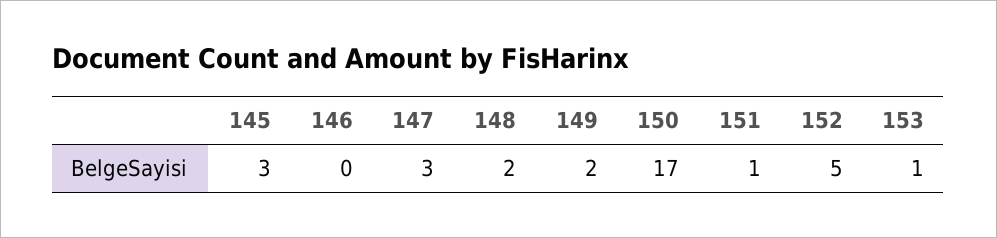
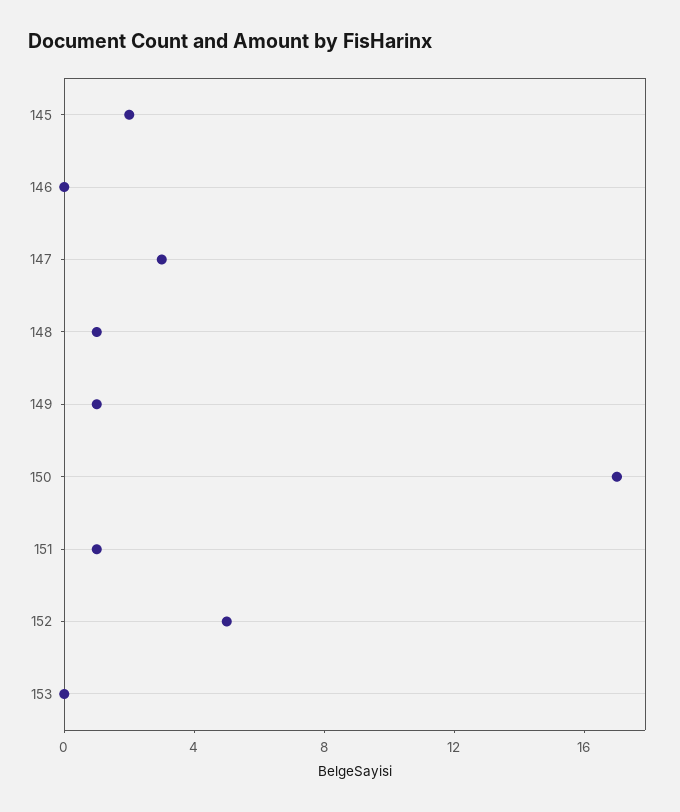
  {
-   "145": 3,
+   "145": 2,
    "146": 0,
    "147": 3,
-   "148": 2,
+   "148": 1,
-   "149": 2,
+   "149": 1,
    "150": 17,
    "151": 1,
    "152": 5,
-   "153": 1
+   "153": 0
  }

